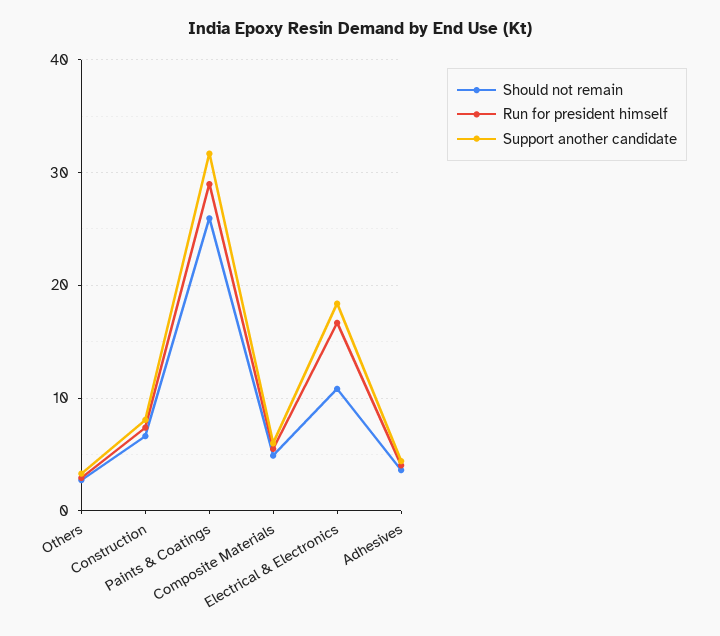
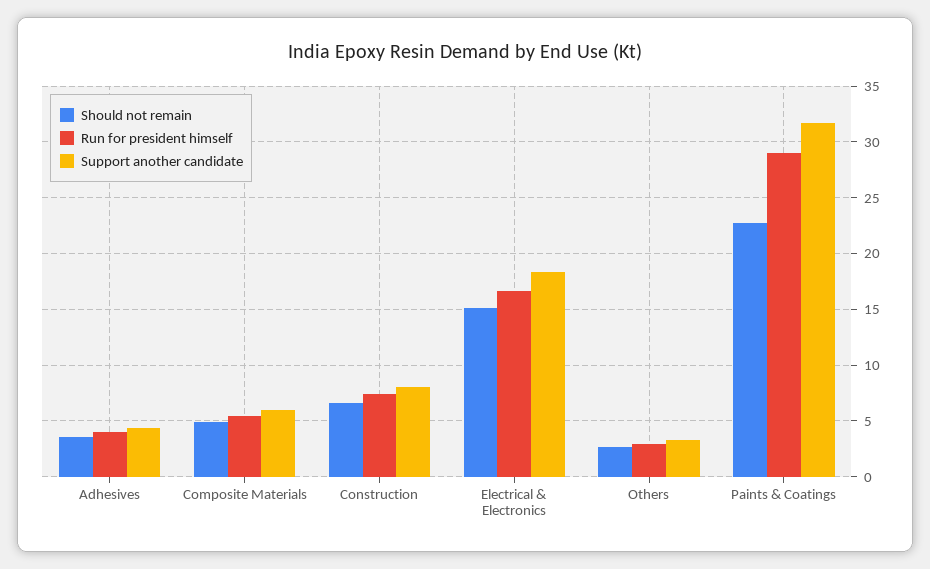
  {
    "Should not remain": {
      "Others": 3,
      "Construction": 7,
-     "Paints & Coatings": 26,
+     "Paints & Coatings": 23,
      "Composite Materials": 5,
-     "Electrical & Electronics": 11,
+     "Electrical & Electronics": 15,
      "Adhesives": 4
    },
    "Run for president himself": {
      "Others": 3,
      "Construction": 7,
      "Paints & Coatings": 29,
      "Composite Materials": 5,
      "Electrical & Electronics": 17,
      "Adhesives": 4
    },
    "Support another candidate": {
      "Others": 3,
      "Construction": 8,
      "Paints & Coatings": 32,
      "Composite Materials": 6,
      "Electrical & Electronics": 18,
      "Adhesives": 4
    }
  }

